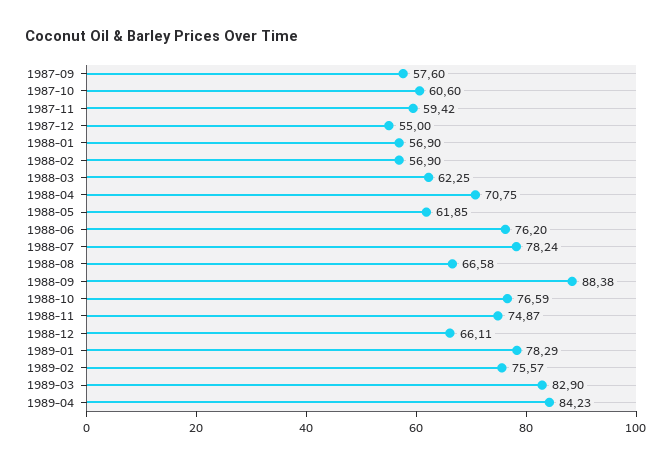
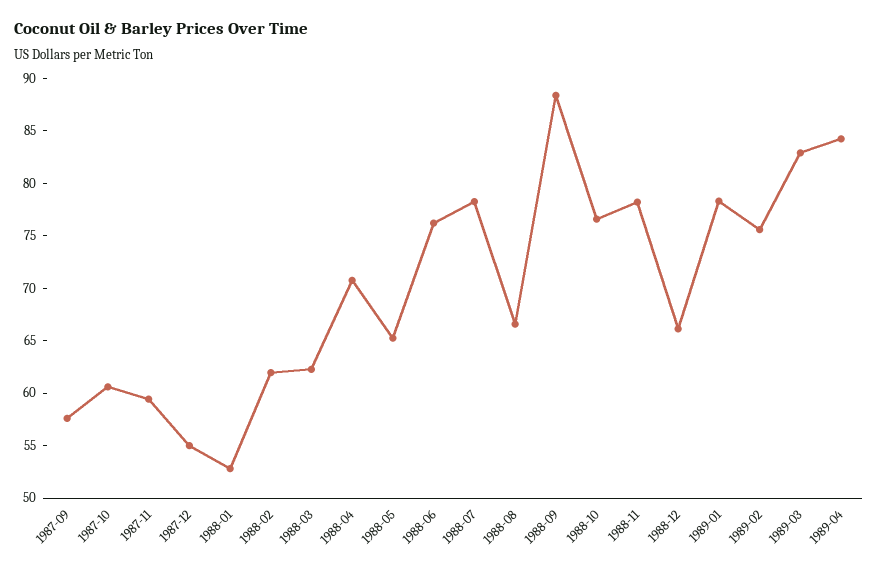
  {
    "1987-09": 57.6,
    "1987-10": 60.6,
    "1987-11": 59.42,
    "1987-12": 55,
-   "1988-01": 56.9,
+   "1988-01": 53,
-   "1988-02": 56.9,
+   "1988-02": 62,
    "1988-03": 62.25,
    "1988-04": 70.75,
-   "1988-05": 61.85,
+   "1988-05": 65,
    "1988-06": 76.2,
    "1988-07": 78.24,
    "1988-08": 66.58,
    "1988-09": 88.38,
    "1988-10": 76.59,
-   "1988-11": 74.87,
+   "1988-11": 78,
    "1988-12": 66.11,
    "1989-01": 78.29,
    "1989-02": 75.57,
    "1989-03": 82.9,
    "1989-04": 84.23
  }

